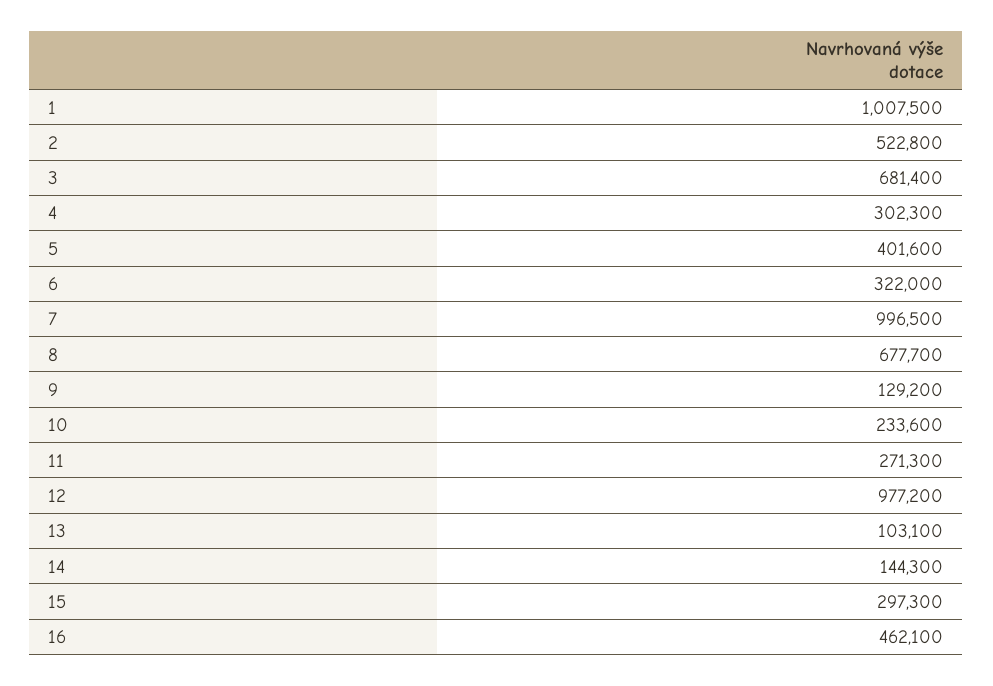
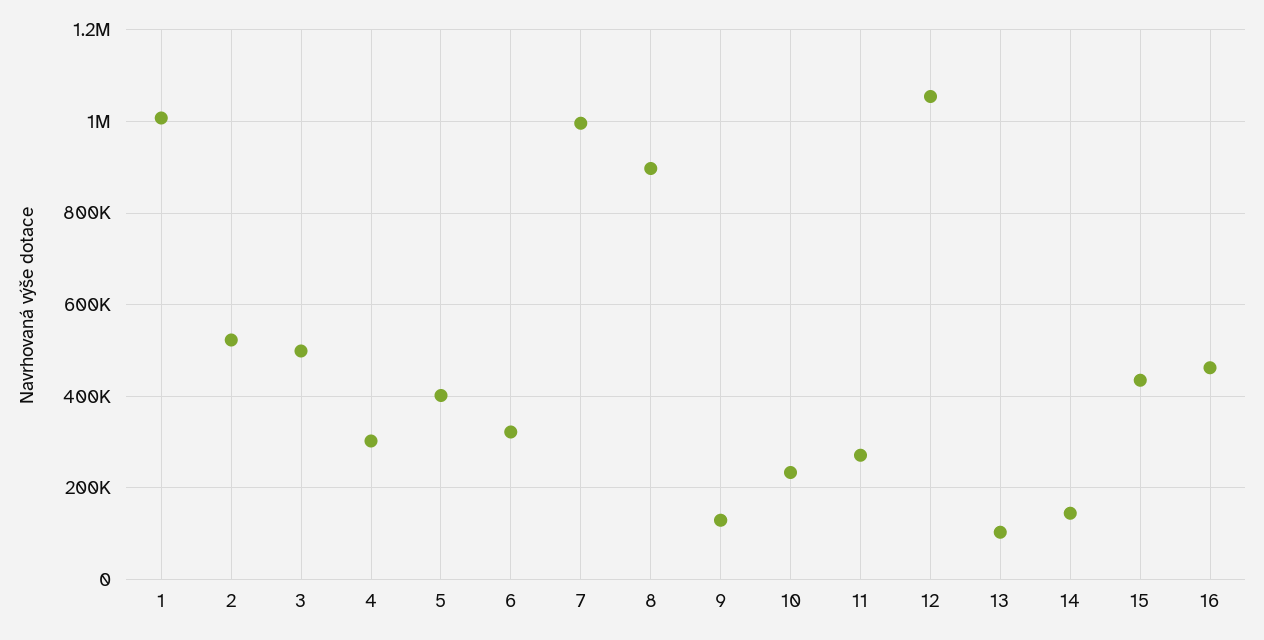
  {
    "1": 1007500,
    "2": 522800,
-   "3": 681400,
+   "3": 500000,
    "4": 302300,
    "5": 401600,
    "6": 322000,
    "7": 996500,
-   "8": 677700,
+   "8": 900000,
    "9": 129200,
    "10": 233600,
    "11": 271300,
-   "12": 977200,
+   "12": 1060000,
    "13": 103100,
    "14": 144300,
-   "15": 297300,
+   "15": 440000,
    "16": 462100
  }

